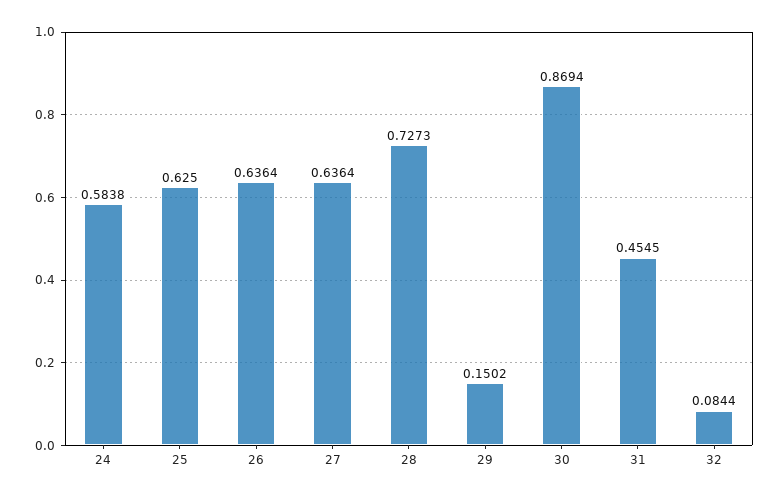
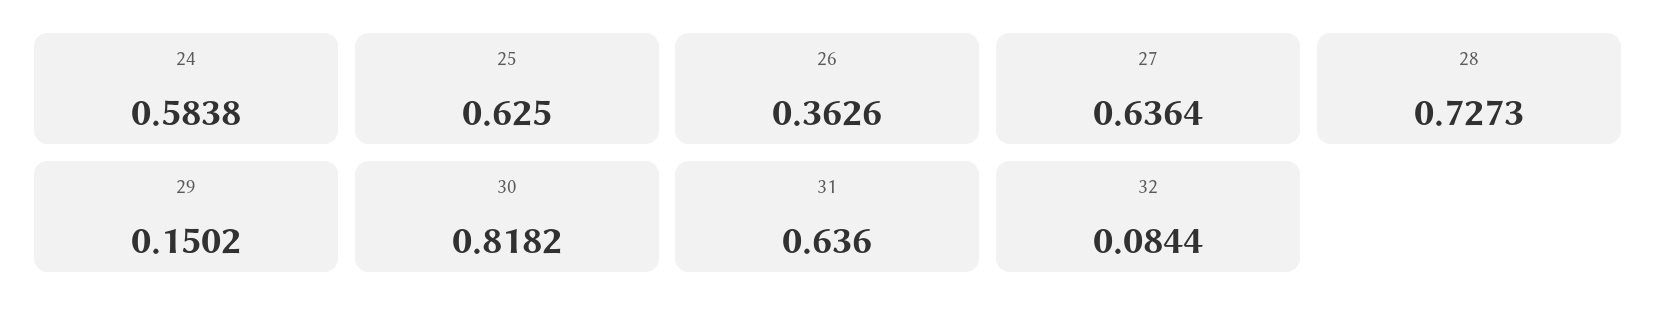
  {
    "24": 0.5838,
    "25": 0.625,
-   "26": 0.6364,
+   "26": 0.3626,
    "27": 0.6364,
    "28": 0.7273,
    "29": 0.1502,
-   "30": 0.8694,
+   "30": 0.8182,
-   "31": 0.4545,
+   "31": 0.636,
    "32": 0.0844
  }

